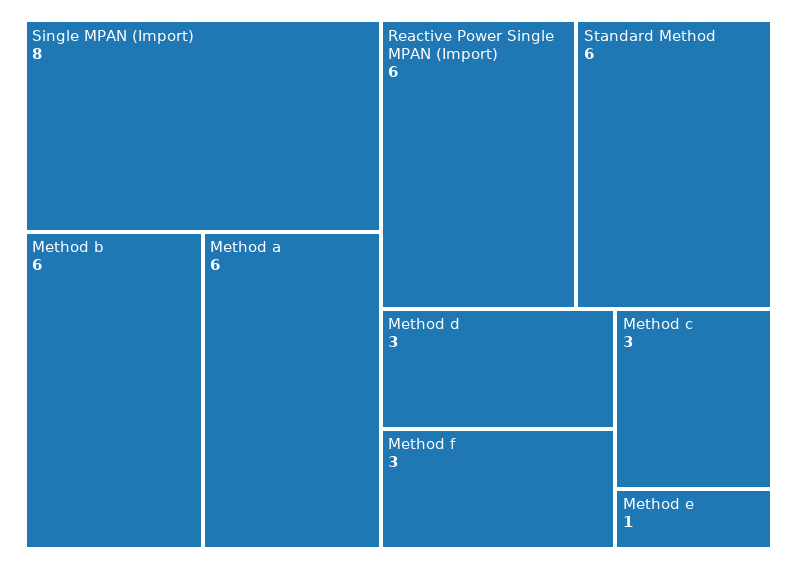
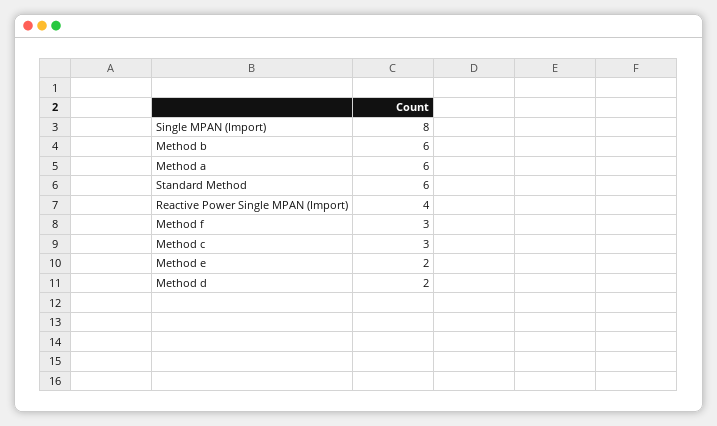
  {
    "Single MPAN (Import)": 8,
    "Method b": 6,
    "Method a": 6,
-   "Reactive Power Single MPAN (Import)": 6,
+   "Reactive Power Single MPAN (Import)": 4,
    "Standard Method": 6,
-   "Method d": 3,
+   "Method d": 2,
    "Method f": 3,
    "Method c": 3,
-   "Method e": 1
+   "Method e": 2
  }

